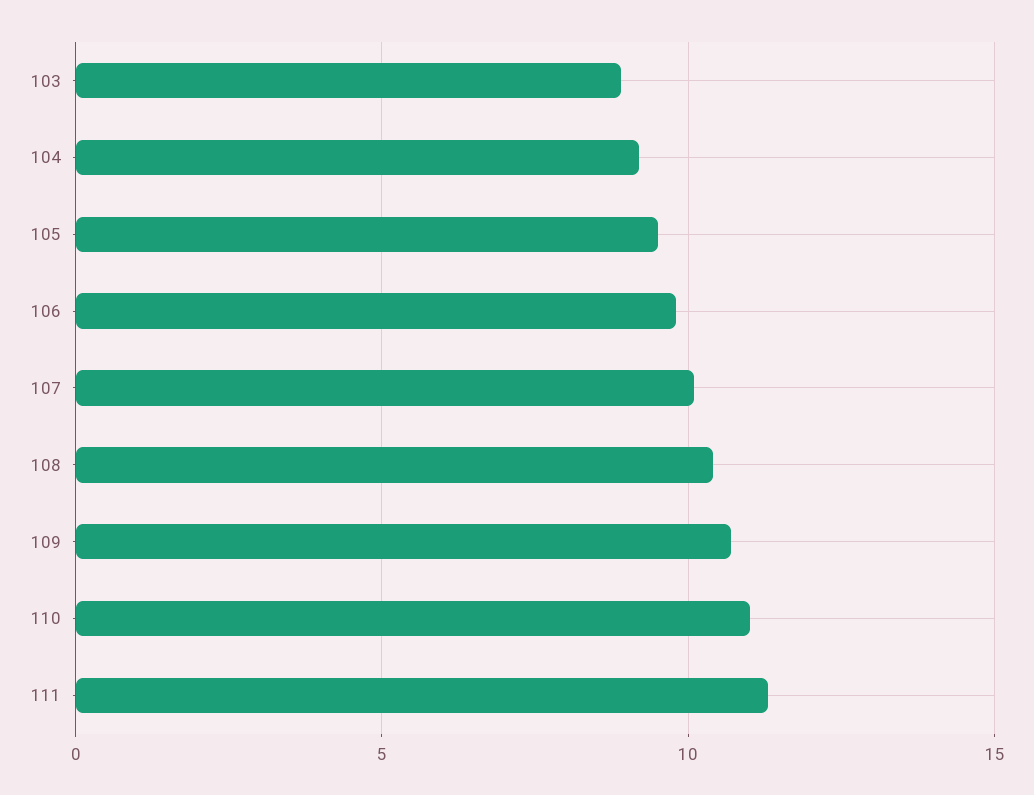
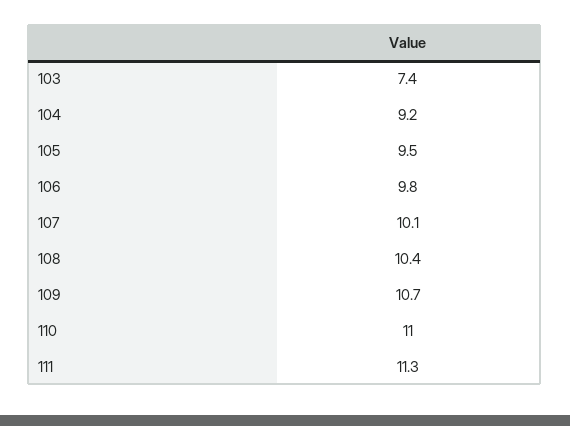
  {
-   "103": 9,
+   "103": 7.4,
    "104": 9.2,
    "105": 9.5,
    "106": 9.8,
    "107": 10.1,
    "108": 10.4,
    "109": 10.7,
    "110": 11,
    "111": 11.3
  }

